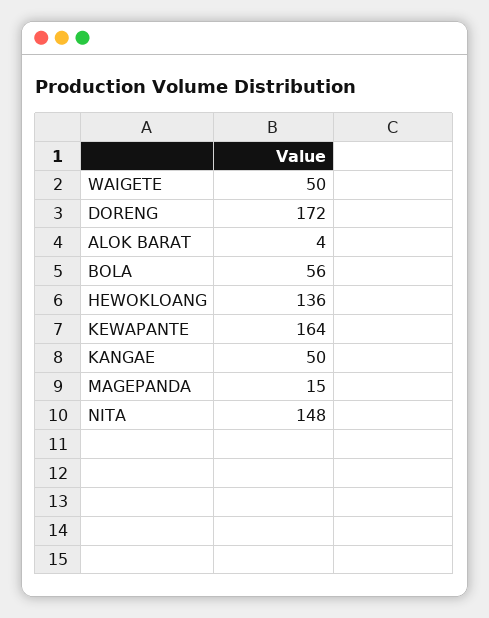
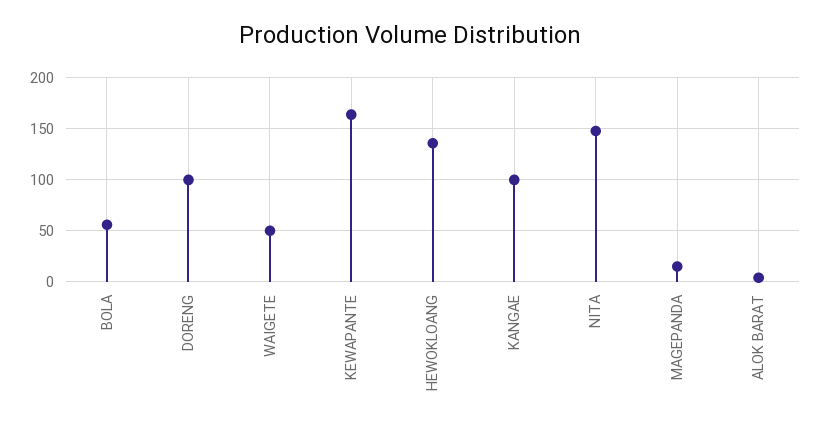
  {
    "WAIGETE": 50,
-   "DORENG": 172,
+   "DORENG": 100,
    "ALOK BARAT": 4,
    "BOLA": 56,
    "HEWOKLOANG": 136,
    "KEWAPANTE": 164,
-   "KANGAE": 50,
+   "KANGAE": 100,
    "MAGEPANDA": 15,
    "NITA": 148
  }

